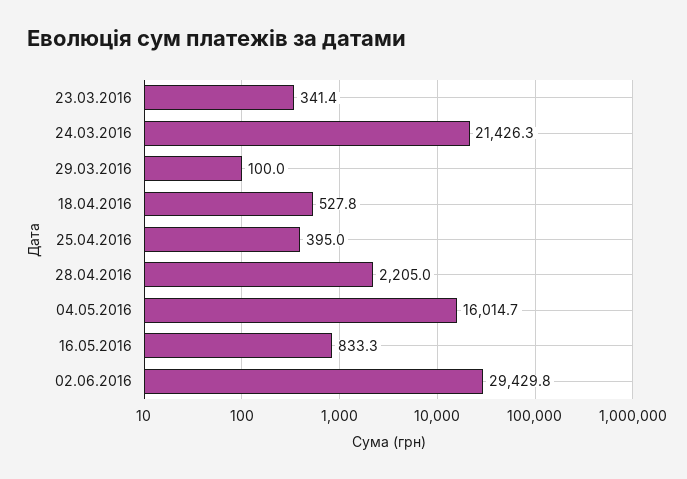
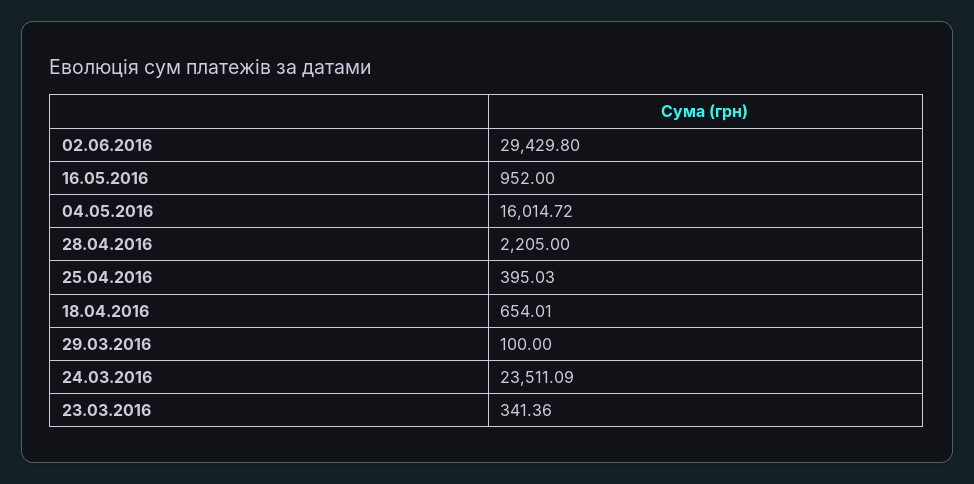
  {
    "23.03.2016": 341.36,
-   "24.03.2016": 21426.3,
+   "24.03.2016": 23511.09,
    "29.03.2016": 100,
-   "18.04.2016": 527.8,
+   "18.04.2016": 654.01,
    "25.04.2016": 395.03,
    "28.04.2016": 2205,
    "04.05.2016": 16014.72,
-   "16.05.2016": 833.3,
+   "16.05.2016": 952,
    "02.06.2016": 29429.8
  }

